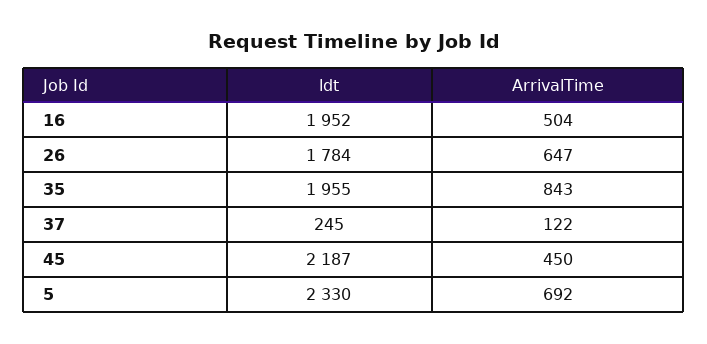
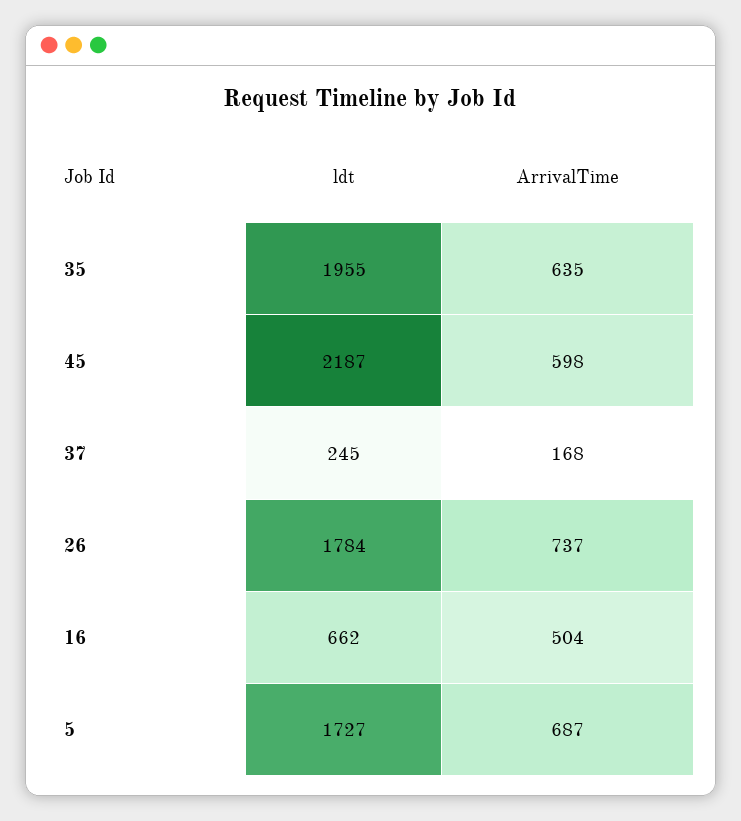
  {
    "ldt": {
-     "16": 1952,
+     "16": 662,
      "26": 1784,
      "35": 1955,
      "37": 245,
      "45": 2187,
-     "5": 2330
+     "5": 1727
    },
    "ArrivalTime": {
      "16": 504,
-     "26": 647,
+     "26": 737,
-     "35": 843,
+     "35": 635,
-     "37": 122,
+     "37": 168,
-     "45": 450,
+     "45": 598,
-     "5": 692
+     "5": 687
    }
  }

